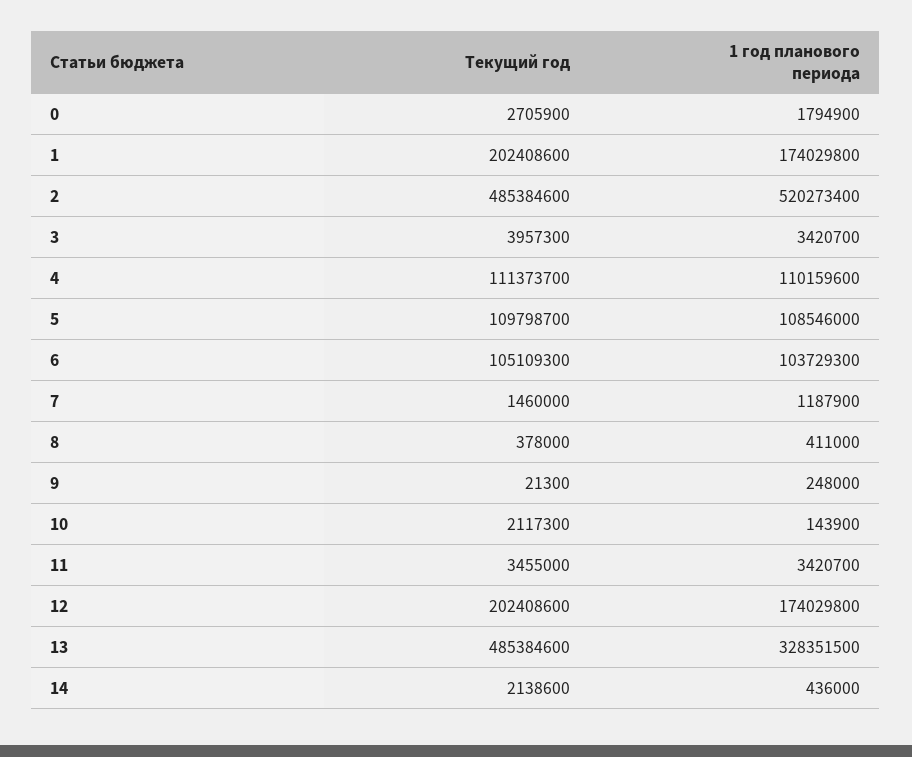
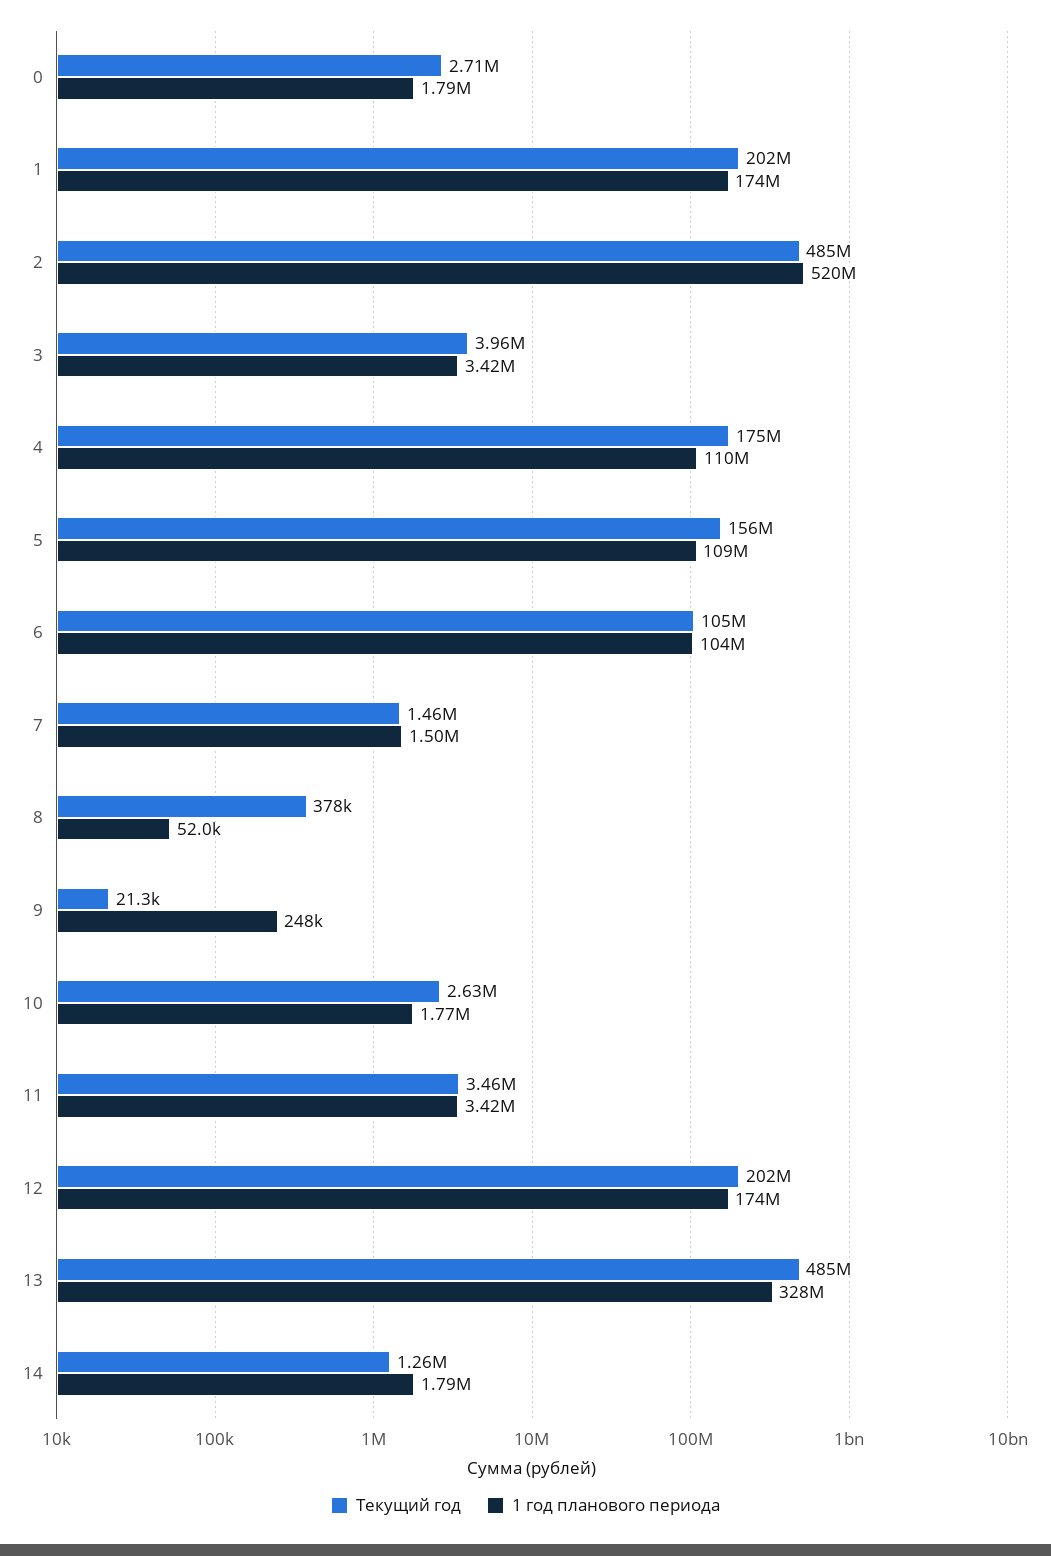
  {
    "Текущий год": {
      "0": 2705900,
      "1": 202408600,
      "2": 485384600,
      "3": 3957300,
-     "4": 111373700,
+     "4": 175000000,
-     "5": 109798700,
+     "5": 156000000,
      "6": 105109300,
      "7": 1460000,
      "8": 378000,
      "9": 21300,
-     "10": 2117300,
+     "10": 2630000,
      "11": 3455000,
      "12": 202408600,
      "13": 485384600,
-     "14": 2138600
+     "14": 1260000
    },
    "1 год планового периода": {
      "0": 1794900,
      "1": 174029800,
      "2": 520273400,
      "3": 3420700,
      "4": 110159600,
      "5": 108546000,
      "6": 103729300,
-     "7": 1187900,
+     "7": 1500000,
-     "8": 411000,
+     "8": 52000,
      "9": 248000,
-     "10": 143900,
+     "10": 1770000,
      "11": 3420700,
      "12": 174029800,
      "13": 328351500,
-     "14": 436000
+     "14": 1790000
    }
  }

